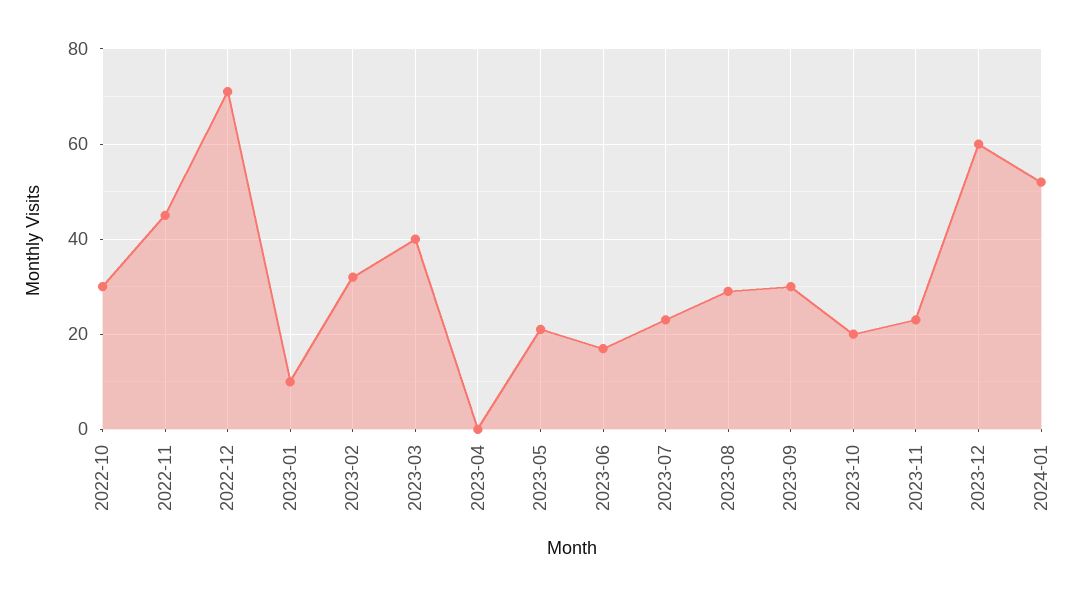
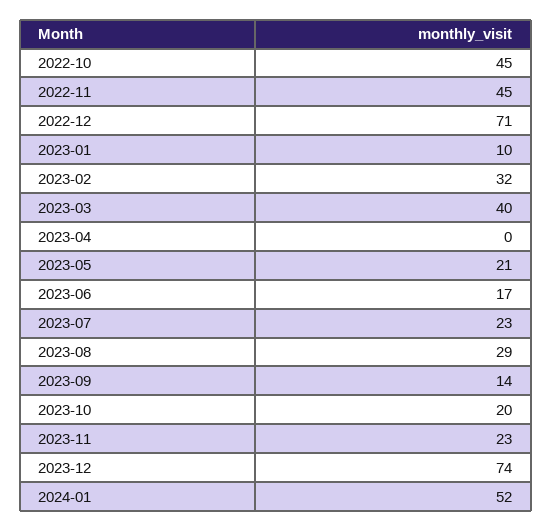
  {
-   "2022-10": 30,
+   "2022-10": 45,
    "2022-11": 45,
    "2022-12": 71,
    "2023-01": 10,
    "2023-02": 32,
    "2023-03": 40,
    "2023-04": 0,
    "2023-05": 21,
    "2023-06": 17,
    "2023-07": 23,
    "2023-08": 29,
-   "2023-09": 30,
+   "2023-09": 14,
    "2023-10": 20,
    "2023-11": 23,
-   "2023-12": 60,
+   "2023-12": 74,
    "2024-01": 52
  }

